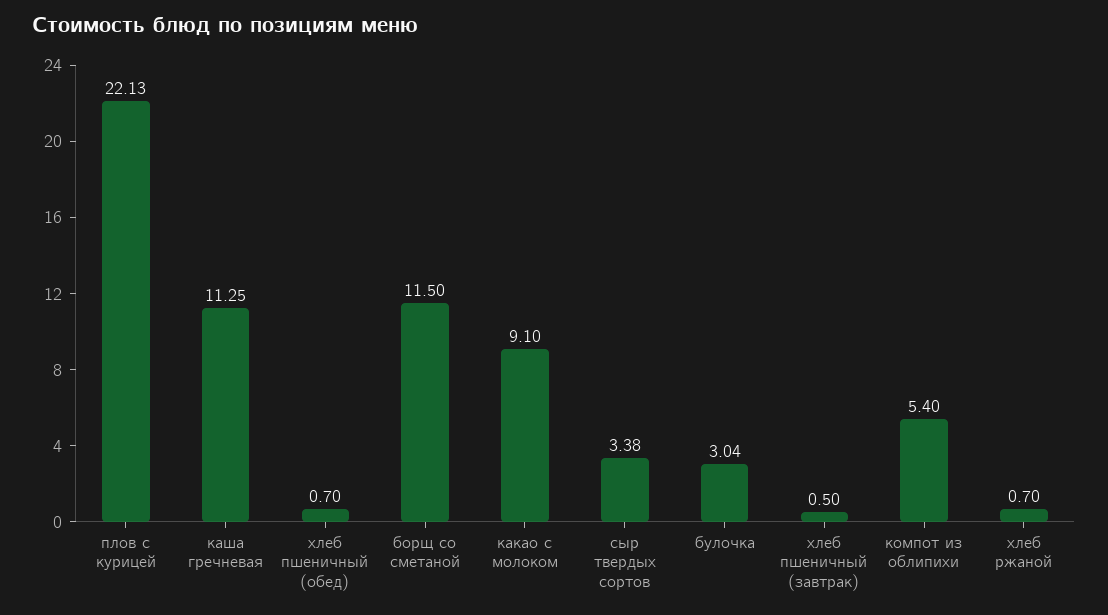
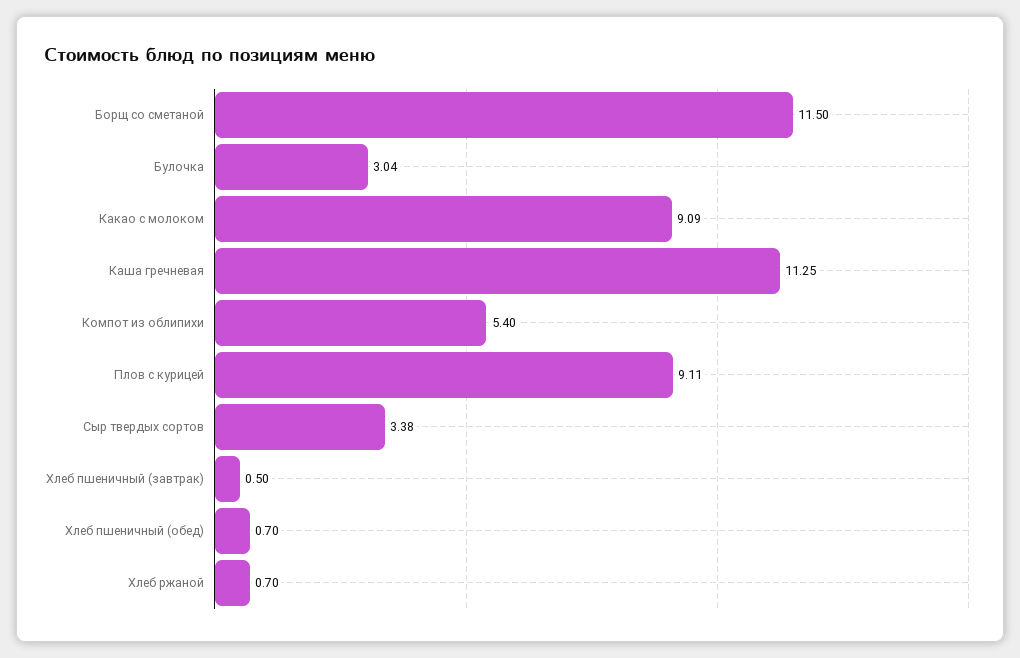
  {
-   "плов с курицей": 22.13,
+   "плов с курицей": 9.11,
    "каша гречневая": 11.25,
    "хлеб пшеничный (обед)": 0.7,
    "борщ со сметаной": 11.5,
-   "какао с молоком": 9.1,
+   "какао с молоком": 9.09,
    "сыр твердых сортов": 3.38,
    "булочка": 3.04,
    "хлеб пшеничный (завтрак)": 0.5,
    "компот из облипихи": 5.4,
    "хлеб ржаной": 0.7
  }

